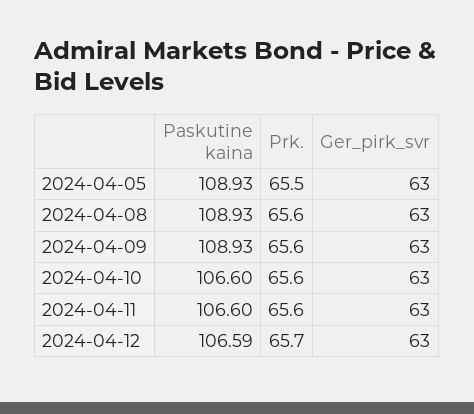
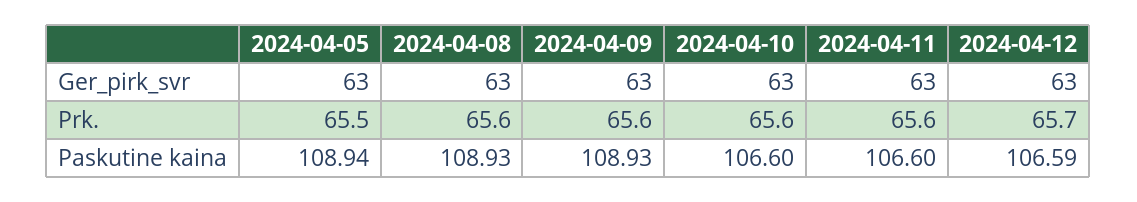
  {
    "Paskutine kaina": {
-     "2024-04-05": 108.93,
+     "2024-04-05": 108.94,
      "2024-04-08": 108.93,
      "2024-04-09": 108.93,
      "2024-04-10": 106.6,
      "2024-04-11": 106.6,
      "2024-04-12": 106.59
    },
    "Prk.": {
      "2024-04-05": 65.5,
      "2024-04-08": 65.6,
      "2024-04-09": 65.6,
      "2024-04-10": 65.6,
      "2024-04-11": 65.6,
      "2024-04-12": 65.7
    },
    "Ger_pirk_svr": {
      "2024-04-05": 63,
      "2024-04-08": 63,
      "2024-04-09": 63,
      "2024-04-10": 63,
      "2024-04-11": 63,
      "2024-04-12": 63
    }
  }

